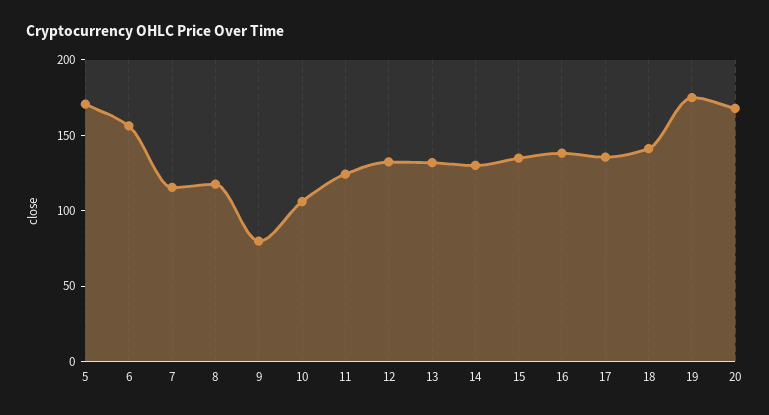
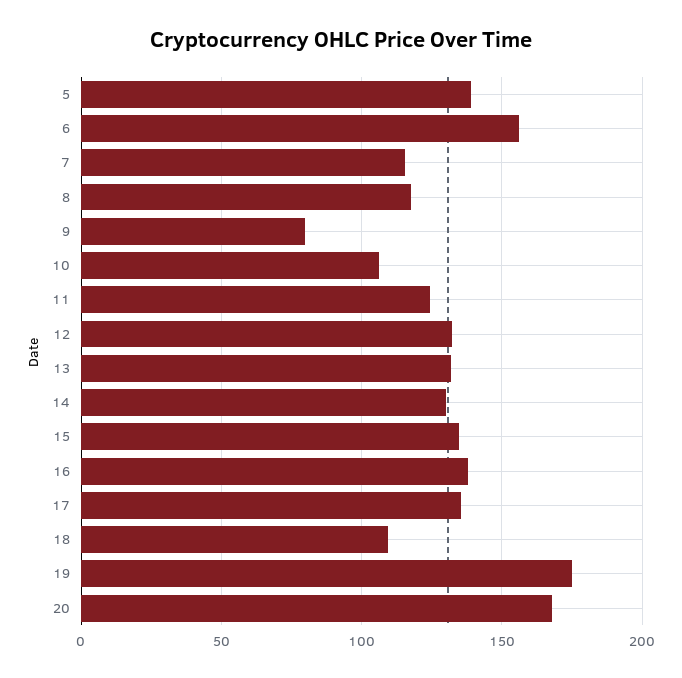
  {
-   "5": 170,
+   "5": 140,
    "6": 155,
    "7": 115,
    "8": 120,
    "9": 80,
    "10": 105,
    "11": 125,
    "12": 130,
    "13": 130,
    "14": 130,
    "15": 135,
    "16": 140,
    "17": 135,
-   "18": 140,
+   "18": 110,
    "19": 175,
    "20": 170
  }

